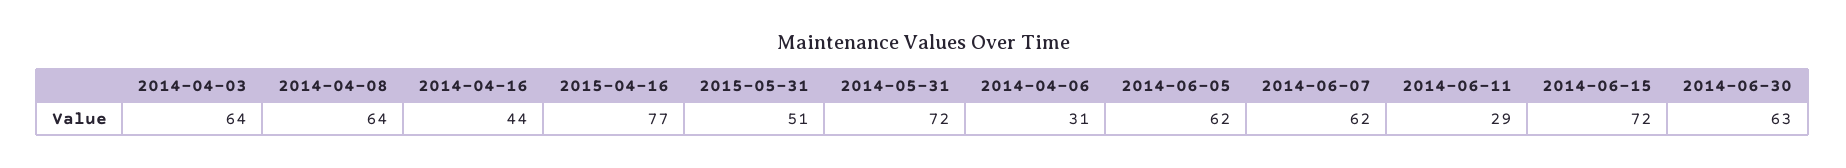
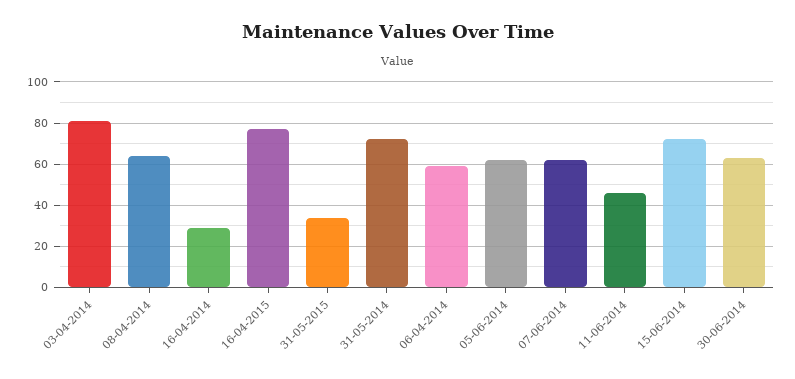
  {
-   "2014-04-03": 64,
+   "2014-04-03": 80,
    "2014-04-08": 64,
-   "2014-04-16": 44,
+   "2014-04-16": 30,
    "2015-04-16": 77,
-   "2015-05-31": 51,
+   "2015-05-31": 35,
    "2014-05-31": 72,
-   "2014-04-06": 31,
+   "2014-04-06": 60,
    "2014-06-05": 62,
    "2014-06-07": 62,
-   "2014-06-11": 29,
+   "2014-06-11": 45,
    "2014-06-15": 72,
    "2014-06-30": 63
  }

